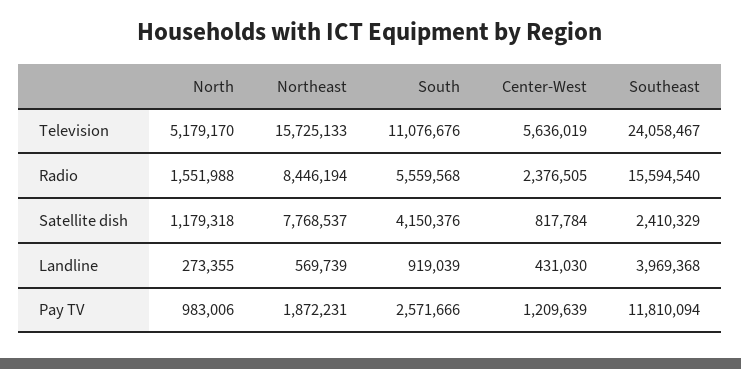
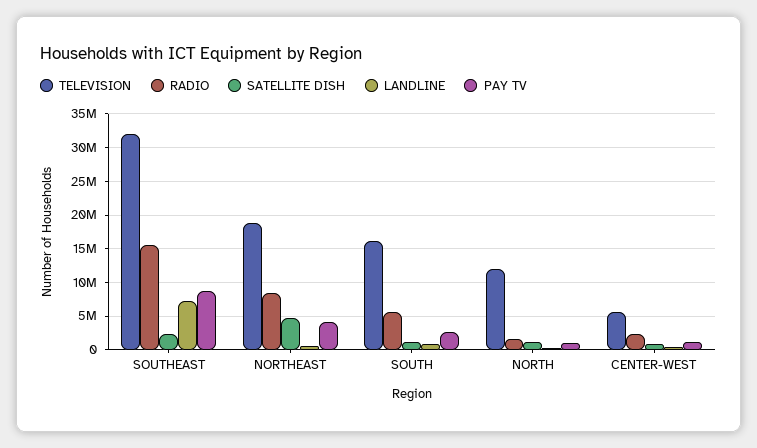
  {
    "Television": {
-     "North": 5179170,
+     "North": 12000000,
-     "Northeast": 15725133,
+     "Northeast": 19000000,
-     "South": 11076676,
+     "South": 16000000,
      "Center-West": 5636019,
-     "Southeast": 24058467
+     "Southeast": 32000000
    },
    "Radio": {
      "North": 1551988,
      "Northeast": 8446194,
      "South": 5559568,
      "Center-West": 2376505,
      "Southeast": 15594540
    },
    "Satellite dish": {
      "North": 1179318,
-     "Northeast": 7768537,
+     "Northeast": 5000000,
-     "South": 4150376,
+     "South": 1000000,
      "Center-West": 817784,
      "Southeast": 2410329
    },
    "Landline": {
      "North": 273355,
      "Northeast": 569739,
      "South": 919039,
      "Center-West": 431030,
-     "Southeast": 3969368
+     "Southeast": 7000000
    },
    "Pay TV": {
      "North": 983006,
-     "Northeast": 1872231,
+     "Northeast": 4000000,
      "South": 2571666,
      "Center-West": 1209639,
-     "Southeast": 11810094
+     "Southeast": 9000000
    }
  }

